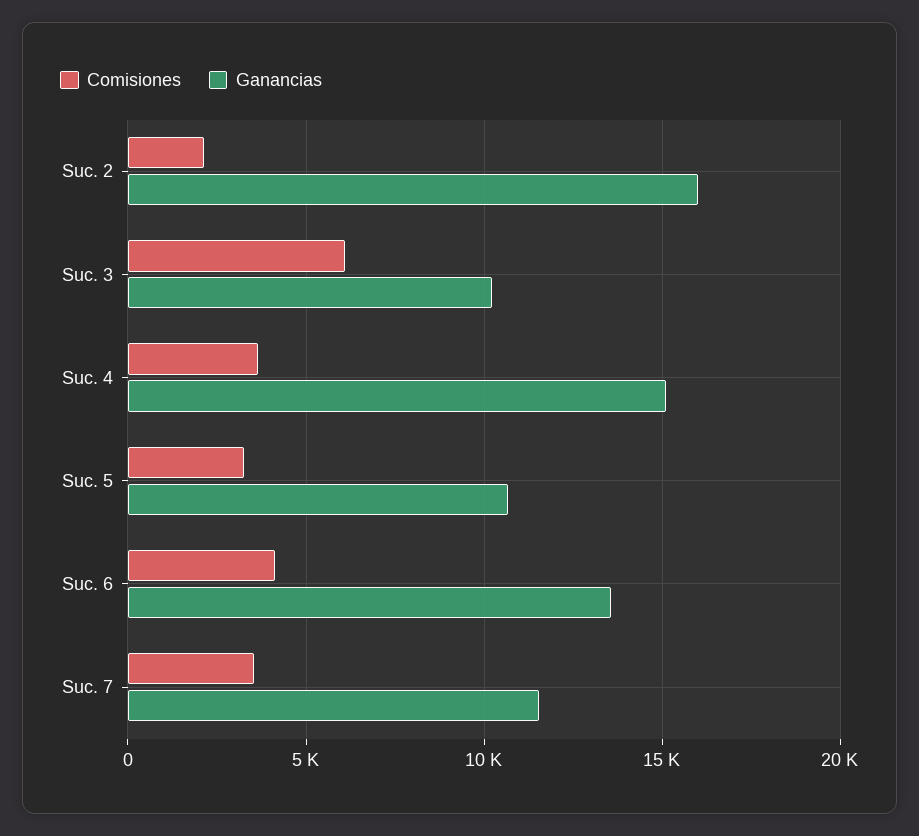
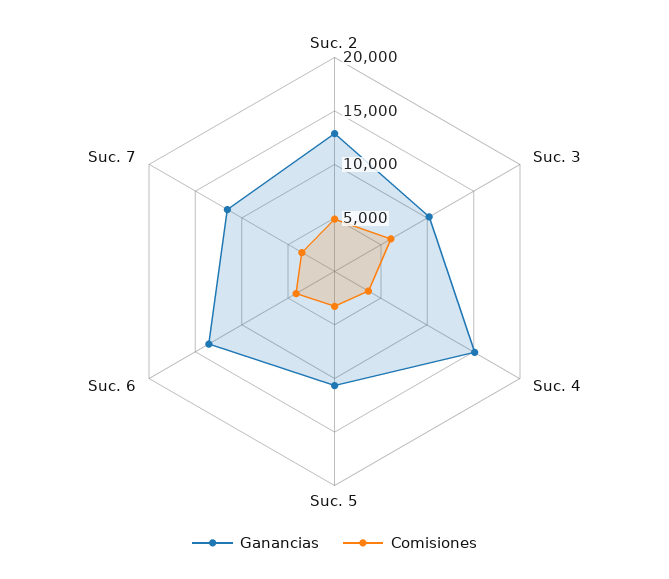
  {
    "Comisiones": {
-     "Suc. 2": 2000,
+     "Suc. 2": 5000,
      "Suc. 3": 6000,
      "Suc. 4": 3500,
      "Suc. 5": 3500,
      "Suc. 6": 4000,
      "Suc. 7": 3500
    },
    "Ganancias": {
-     "Suc. 2": 16000,
+     "Suc. 2": 13000,
      "Suc. 3": 10000,
      "Suc. 4": 15000,
      "Suc. 5": 10500,
      "Suc. 6": 13500,
      "Suc. 7": 11500
    }
  }

